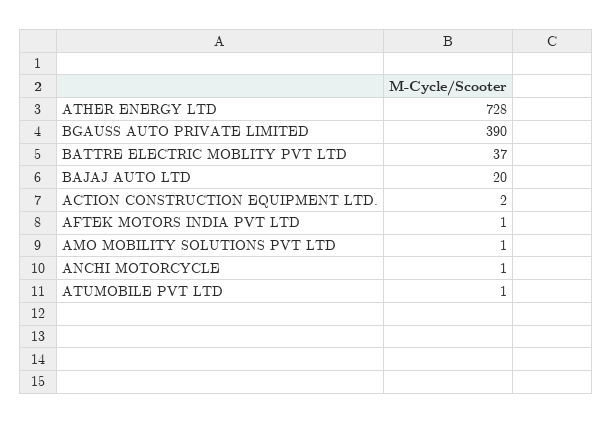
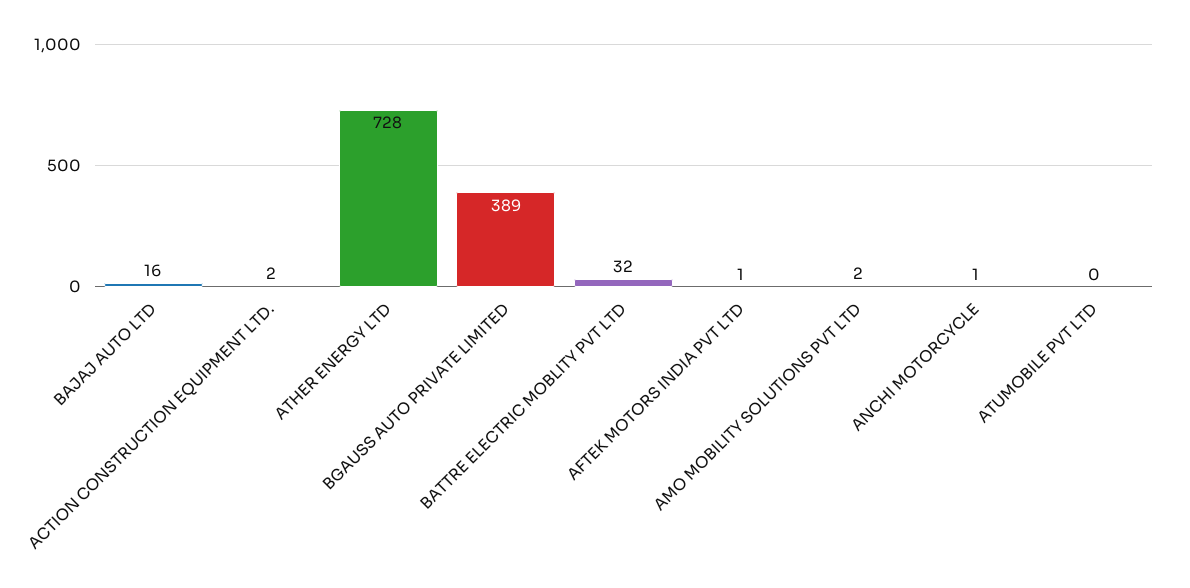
  {
    "ATHER ENERGY LTD": 728,
-   "BGAUSS AUTO PRIVATE LIMITED": 390,
+   "BGAUSS AUTO PRIVATE LIMITED": 389,
-   "BATTRE ELECTRIC MOBLITY PVT LTD": 37,
+   "BATTRE ELECTRIC MOBLITY PVT LTD": 32,
-   "BAJAJ AUTO LTD": 20,
+   "BAJAJ AUTO LTD": 16,
    "ACTION CONSTRUCTION EQUIPMENT LTD.": 2,
    "AFTEK MOTORS INDIA PVT LTD": 1,
-   "AMO MOBILITY SOLUTIONS PVT LTD": 1,
+   "AMO MOBILITY SOLUTIONS PVT LTD": 2,
    "ANCHI MOTORCYCLE": 1,
-   "ATUMOBILE PVT LTD": 1
+   "ATUMOBILE PVT LTD": 0
  }

